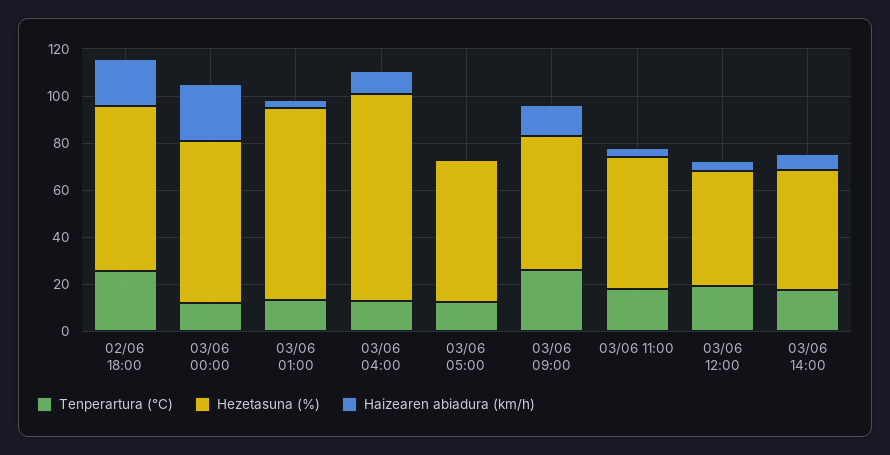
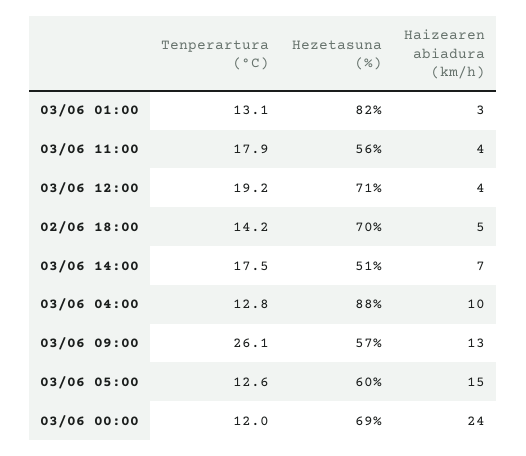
  {
    "Tenperartura (°C)": {
-     "02/06 18:00": 25,
+     "02/06 18:00": 14.2,
      "03/06 00:00": 12,
      "03/06 01:00": 13.1,
      "03/06 04:00": 12.8,
      "03/06 05:00": 12.6,
      "03/06 09:00": 26.1,
      "03/06 11:00": 17.9,
      "03/06 12:00": 19.2,
      "03/06 14:00": 17.5
    },
    "Hezetasuna (%)": {
      "02/06 18:00": 70,
      "03/06 00:00": 69,
      "03/06 01:00": 82,
      "03/06 04:00": 88,
      "03/06 05:00": 60,
      "03/06 09:00": 57,
      "03/06 11:00": 56,
-     "03/06 12:00": 50,
+     "03/06 12:00": 71,
      "03/06 14:00": 51
    },
    "Haizearen abiadura (km/h)": {
-     "02/06 18:00": 20,
+     "02/06 18:00": 5,
      "03/06 00:00": 24,
      "03/06 01:00": 3,
      "03/06 04:00": 10,
-     "03/06 05:00": 0,
+     "03/06 05:00": 15,
      "03/06 09:00": 13,
      "03/06 11:00": 4,
      "03/06 12:00": 4,
      "03/06 14:00": 7
    }
  }

